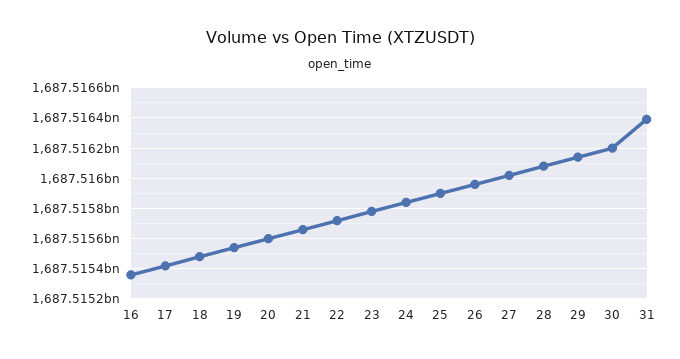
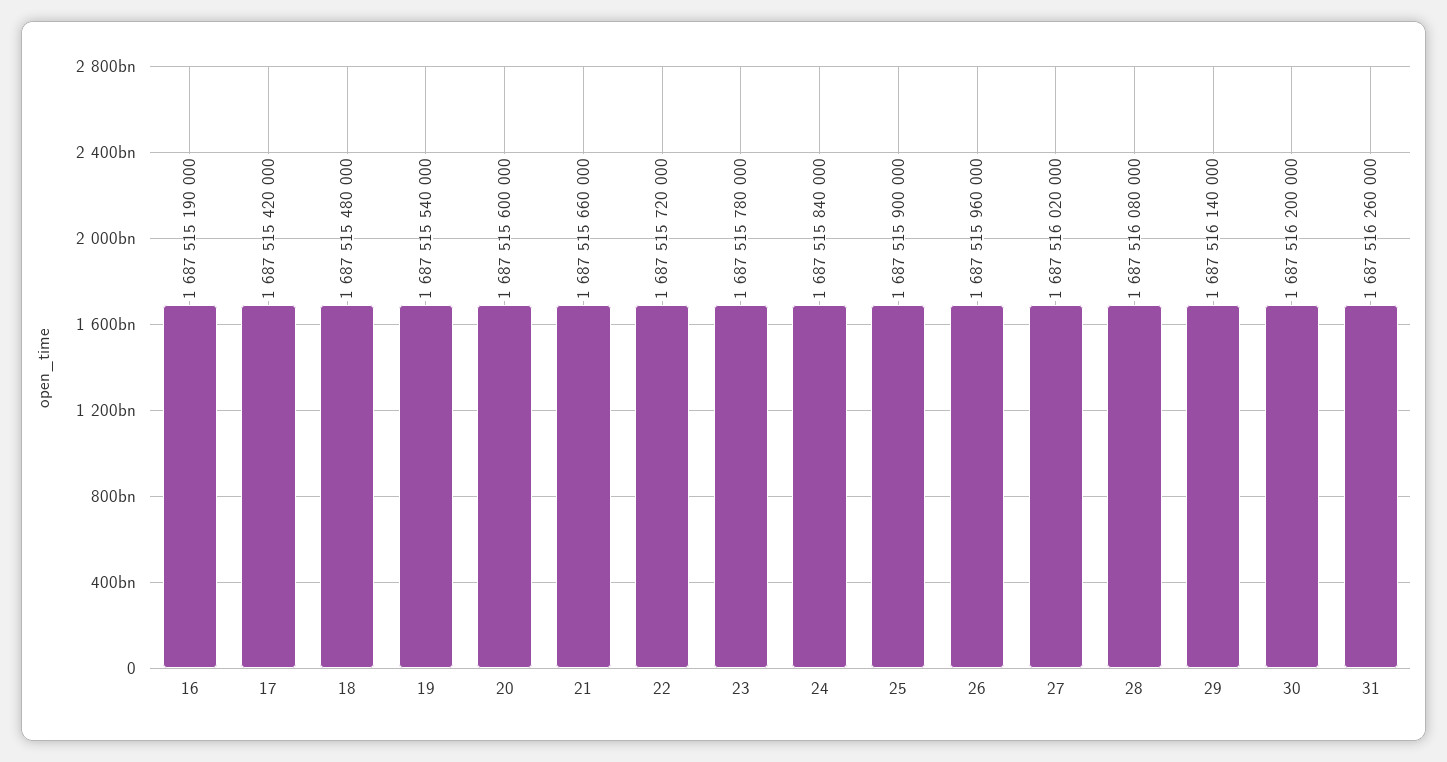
  {
-   "16": 1687515350000,
+   "16": 1687515190000,
    "17": 1687515420000,
    "18": 1687515480000,
    "19": 1687515540000,
    "20": 1687515600000,
    "21": 1687515660000,
    "22": 1687515720000,
    "23": 1687515780000,
    "24": 1687515840000,
    "25": 1687515900000,
    "26": 1687515960000,
    "27": 1687516020000,
    "28": 1687516080000,
    "29": 1687516140000,
    "30": 1687516200000,
-   "31": 1687516400000
+   "31": 1687516260000
  }

